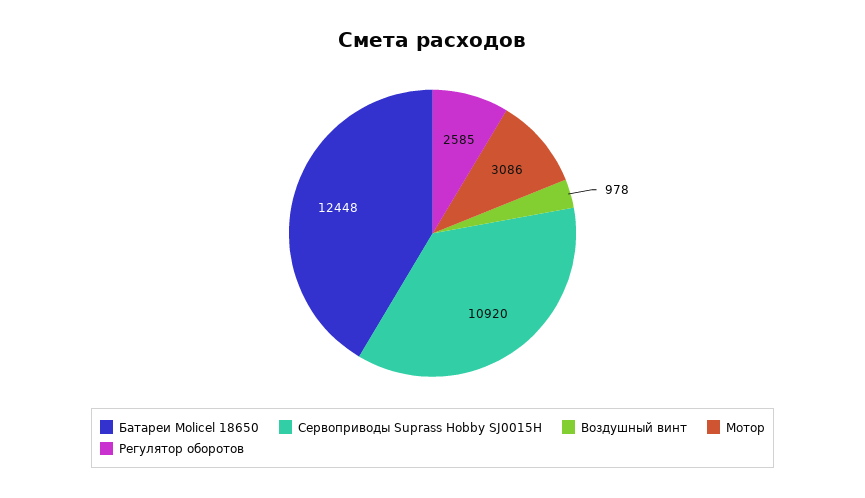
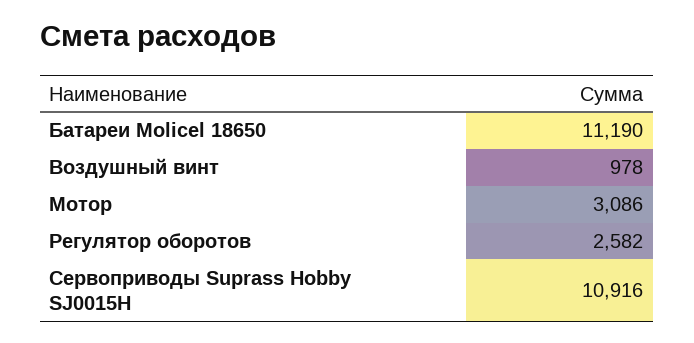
  {
-   "Батареи Molicel 18650": 12448,
+   "Батареи Molicel 18650": 11190,
-   "Сервоприводы Suprass Hobby SJ0015H": 10920,
+   "Сервоприводы Suprass Hobby SJ0015H": 10916,
    "Воздушный винт": 978,
    "Мотор": 3086,
-   "Регулятор оборотов": 2585
+   "Регулятор оборотов": 2582
  }

